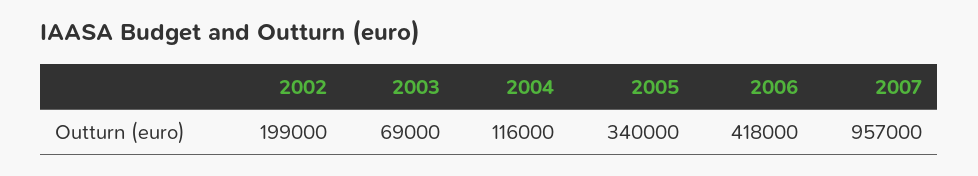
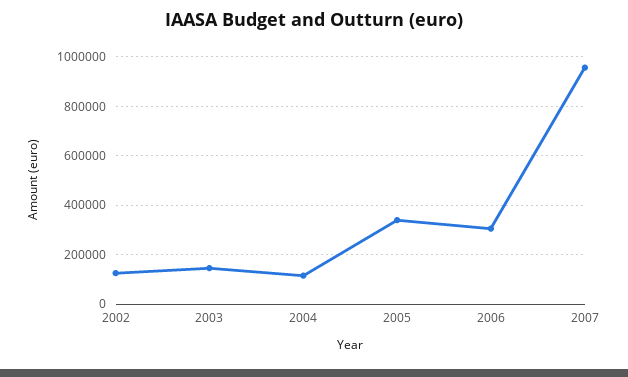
  {
-   "2002": 199000,
+   "2002": 125000,
-   "2003": 69000,
+   "2003": 150000,
    "2004": 116000,
    "2005": 340000,
-   "2006": 418000,
+   "2006": 300000,
    "2007": 957000
  }

